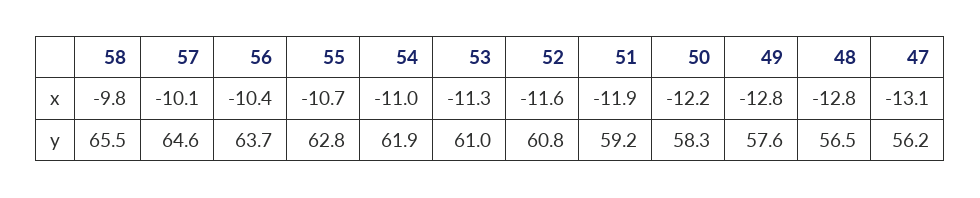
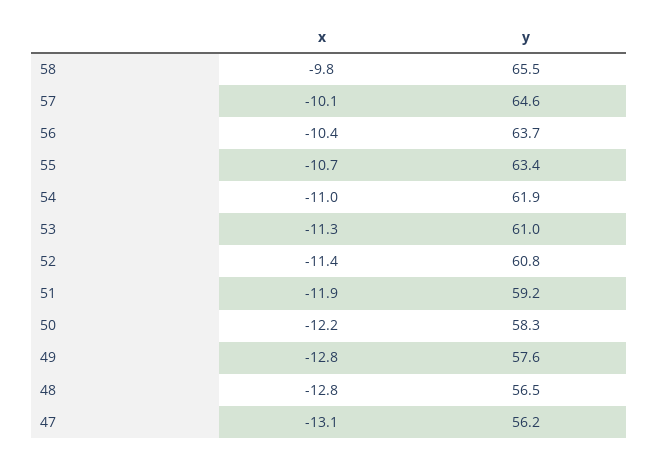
  {
    "58": {
      "x": -9.8,
      "y": 65.5
    },
    "57": {
      "x": -10.1,
      "y": 64.6
    },
    "56": {
      "x": -10.4,
      "y": 63.7
    },
    "55": {
      "x": -10.7,
-     "y": 62.8
+     "y": 63.4
    },
    "54": {
      "x": -11,
      "y": 61.9
    },
    "53": {
      "x": -11.3,
      "y": 61
    },
    "52": {
-     "x": -11.6,
+     "x": -11.4,
      "y": 60.8
    },
    "51": {
      "x": -11.9,
      "y": 59.2
    },
    "50": {
      "x": -12.2,
      "y": 58.3
    },
    "49": {
      "x": -12.8,
      "y": 57.6
    },
    "48": {
      "x": -12.8,
      "y": 56.5
    },
    "47": {
      "x": -13.1,
      "y": 56.2
    }
  }

